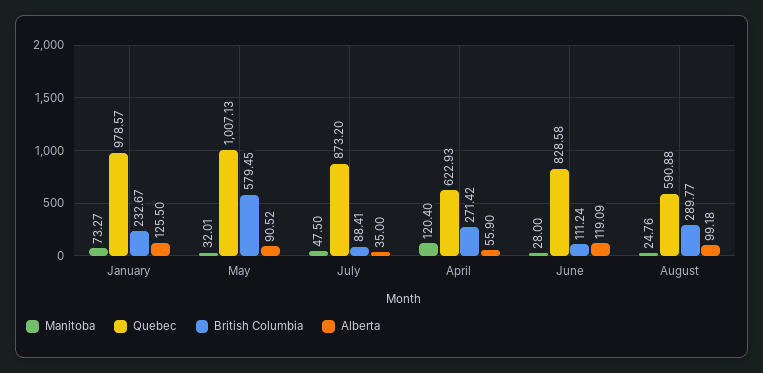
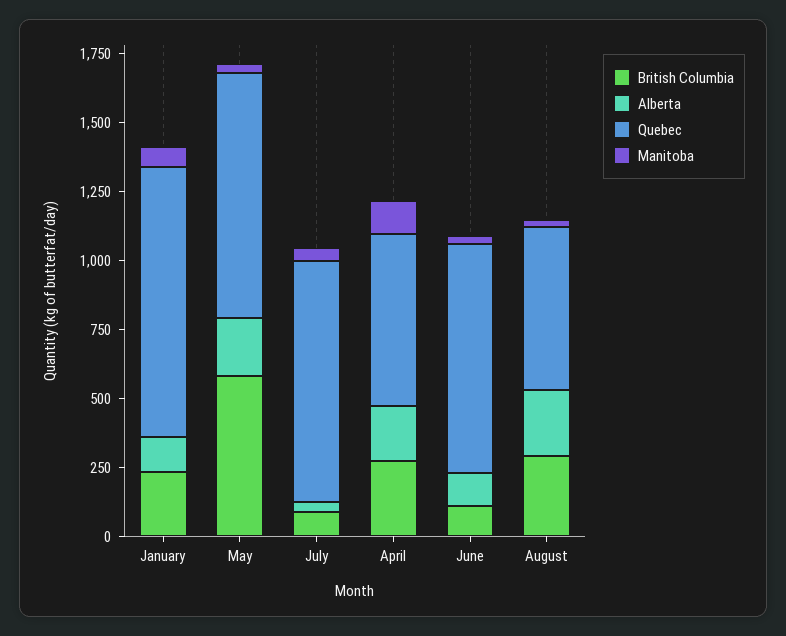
  {
    "Manitoba": {
      "January": 73.27,
      "May": 32.01,
      "July": 47.5,
      "April": 120.4,
      "June": 28,
      "August": 24.76
    },
    "Quebec": {
      "January": 978.57,
-     "May": 1007.13,
+     "May": 900,
      "July": 873.2,
      "April": 622.93,
      "June": 828.58,
      "August": 590.88
    },
    "British Columbia": {
      "January": 232.67,
      "May": 579.45,
      "July": 88.41,
      "April": 271.42,
      "June": 111.24,
      "August": 289.77
    },
    "Alberta": {
      "January": 125.5,
-     "May": 90.52,
+     "May": 200,
      "July": 35,
-     "April": 55.9,
+     "April": 200,
      "June": 119.09,
-     "August": 99.18
+     "August": 250
    }
  }

